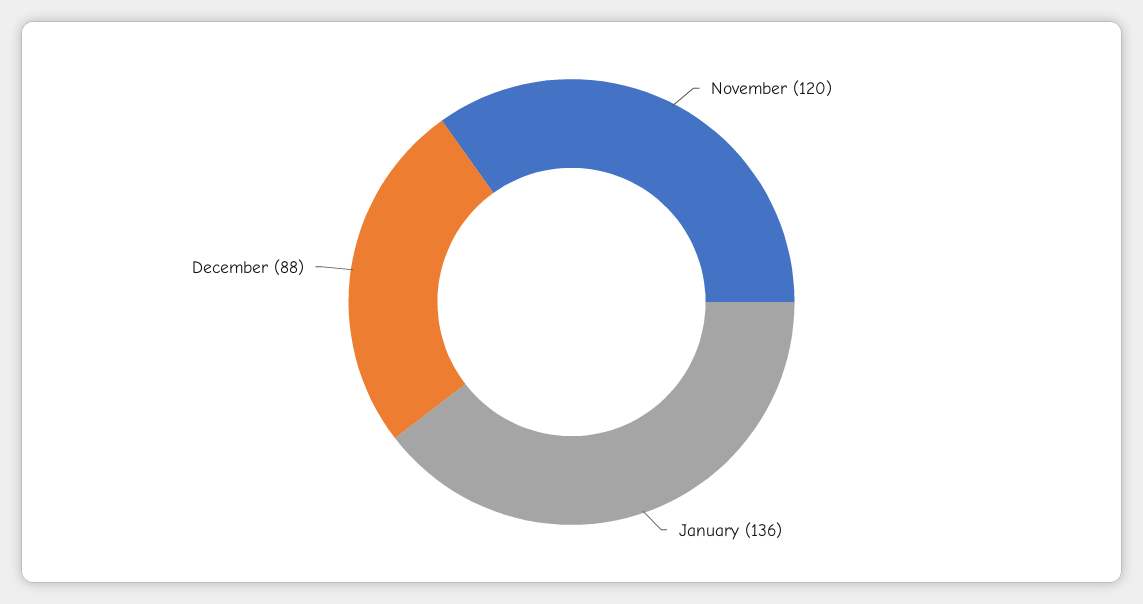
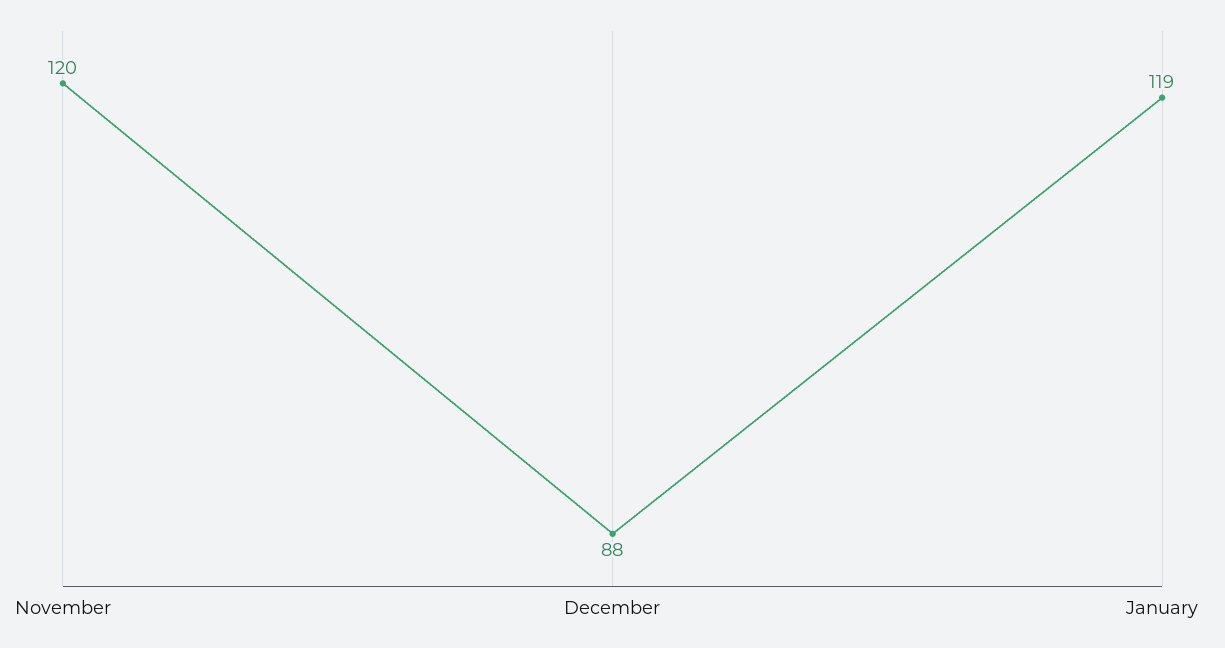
  {
    "November": 120,
-   "January": 136,
+   "January": 119,
    "December": 88
  }

